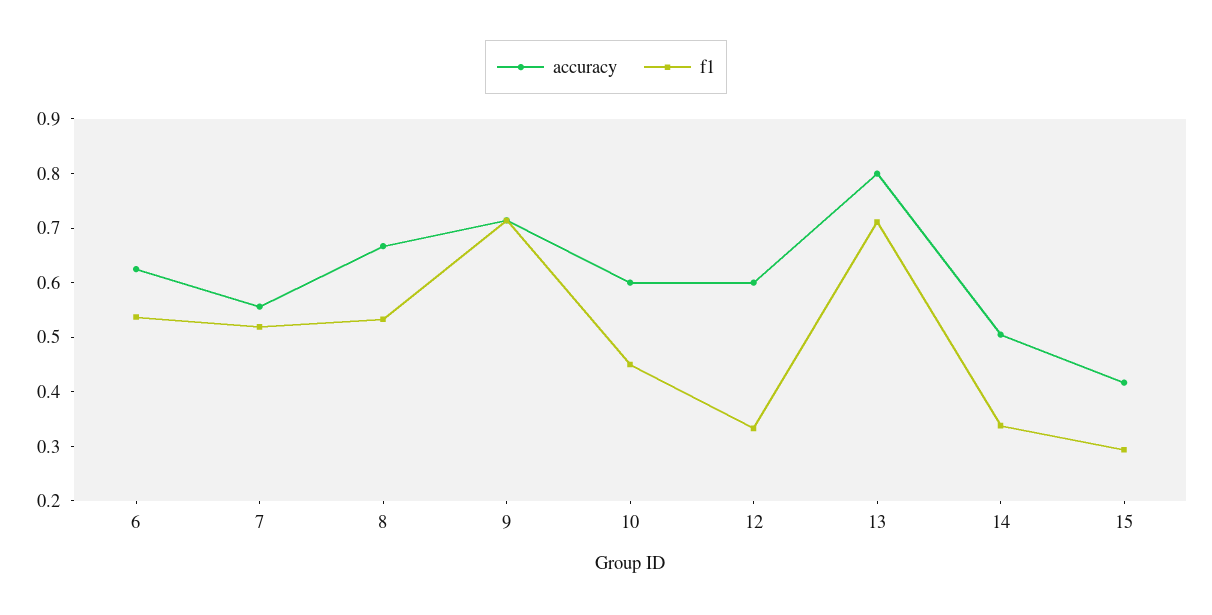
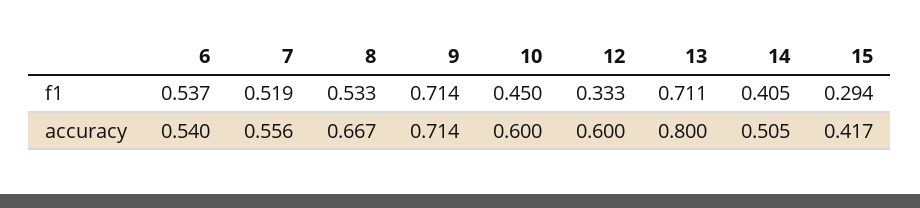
  {
    "accuracy": {
-     "6": 0.62,
+     "6": 0.54,
      "7": 0.556,
      "8": 0.667,
      "9": 0.714,
      "10": 0.6,
      "12": 0.6,
      "13": 0.8,
      "14": 0.505,
      "15": 0.417
    },
    "f1": {
      "6": 0.537,
      "7": 0.519,
      "8": 0.533,
      "9": 0.714,
      "10": 0.45,
      "12": 0.333,
      "13": 0.711,
-     "14": 0.34,
+     "14": 0.405,
      "15": 0.294
    }
  }

